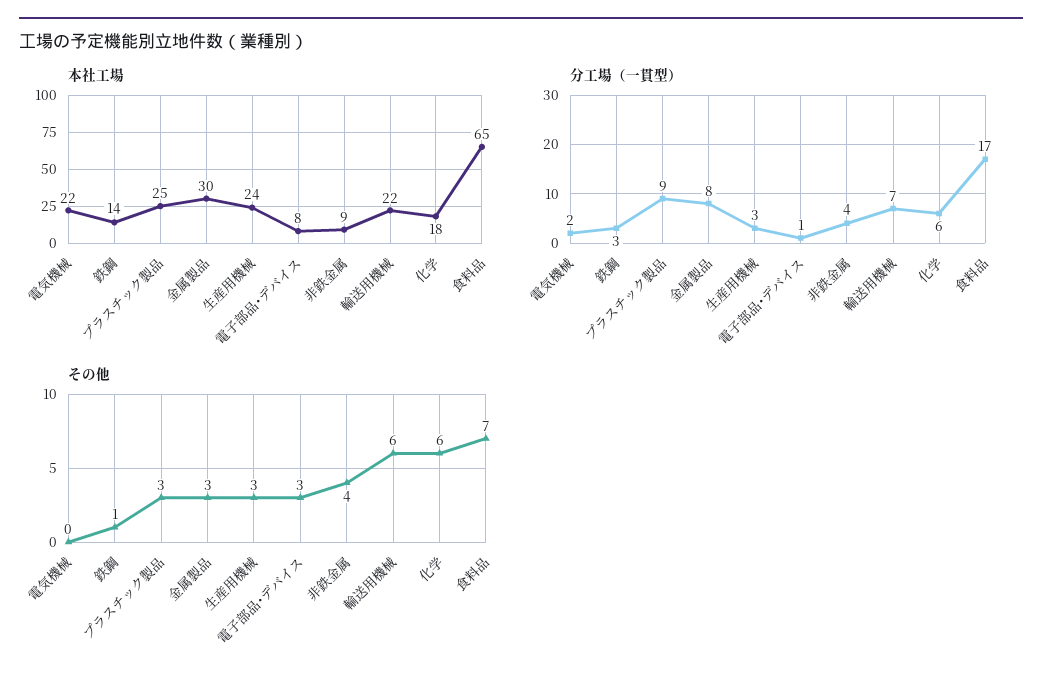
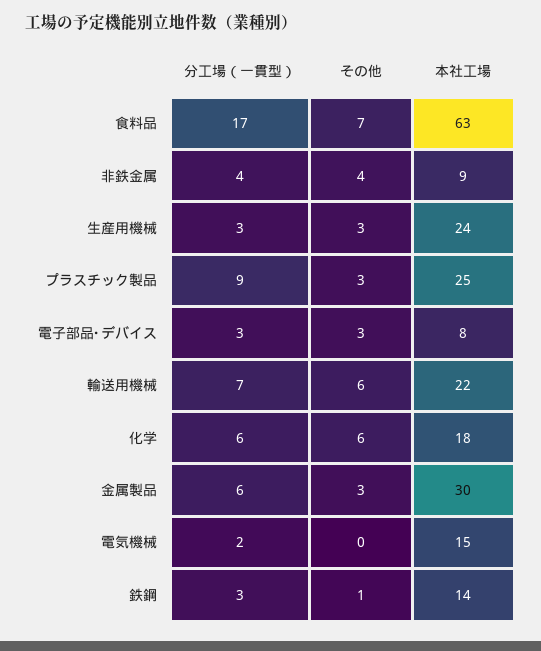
  {
    "本社工場": {
-     "電気機械": 22,
+     "電気機械": 15,
      "鉄鋼": 14,
      "プラスチック製品": 25,
      "金属製品": 30,
      "生産用機械": 24,
      "電子部品･デバイス": 8,
      "非鉄金属": 9,
      "輸送用機械": 22,
      "化学": 18,
-     "食料品": 65
+     "食料品": 63
    },
    "分工場（一貫型）": {
      "電気機械": 2,
      "鉄鋼": 3,
      "プラスチック製品": 9,
-     "金属製品": 8,
+     "金属製品": 6,
      "生産用機械": 3,
-     "電子部品･デバイス": 1,
+     "電子部品･デバイス": 3,
      "非鉄金属": 4,
      "輸送用機械": 7,
      "化学": 6,
      "食料品": 17
    },
    "その他": {
      "電気機械": 0,
      "鉄鋼": 1,
      "プラスチック製品": 3,
      "金属製品": 3,
      "生産用機械": 3,
      "電子部品･デバイス": 3,
      "非鉄金属": 4,
      "輸送用機械": 6,
      "化学": 6,
      "食料品": 7
    }
  }

